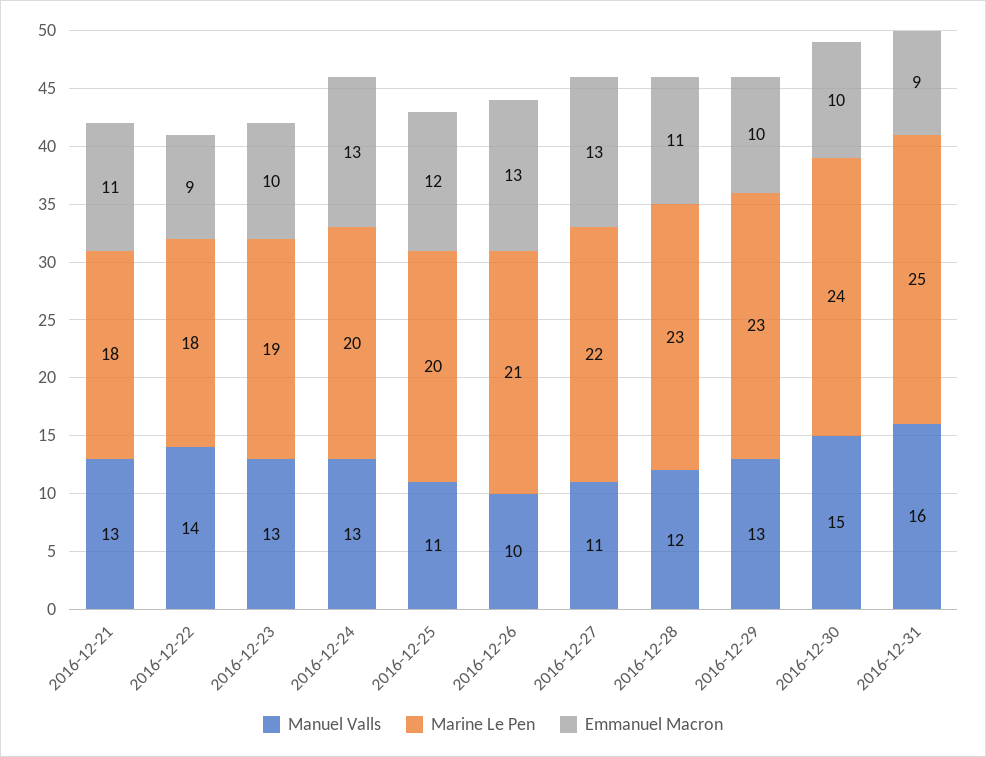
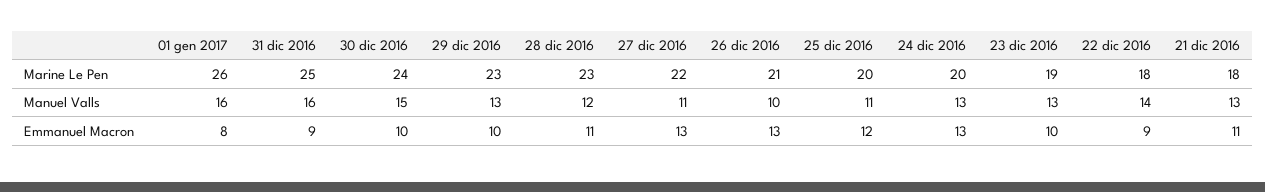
  {
    "Manuel Valls": {
      "2016-12-21": 13,
      "2016-12-22": 14,
      "2016-12-23": 13,
      "2016-12-24": 13,
      "2016-12-25": 11,
      "2016-12-26": 10,
      "2016-12-27": 11,
      "2016-12-28": 12,
      "2016-12-29": 13,
      "2016-12-30": 15,
-     "2016-12-31": 16
+     "2016-12-31": 16,
+     "01 gen 2017": 16
    },
    "Marine Le Pen": {
      "2016-12-21": 18,
      "2016-12-22": 18,
      "2016-12-23": 19,
      "2016-12-24": 20,
      "2016-12-25": 20,
      "2016-12-26": 21,
      "2016-12-27": 22,
      "2016-12-28": 23,
      "2016-12-29": 23,
      "2016-12-30": 24,
-     "2016-12-31": 25
+     "2016-12-31": 25,
+     "01 gen 2017": 26
    },
    "Emmanuel Macron": {
      "2016-12-21": 11,
      "2016-12-22": 9,
      "2016-12-23": 10,
      "2016-12-24": 13,
      "2016-12-25": 12,
      "2016-12-26": 13,
      "2016-12-27": 13,
      "2016-12-28": 11,
      "2016-12-29": 10,
      "2016-12-30": 10,
-     "2016-12-31": 9
+     "2016-12-31": 9,
+     "01 gen 2017": 8
    }
  }

